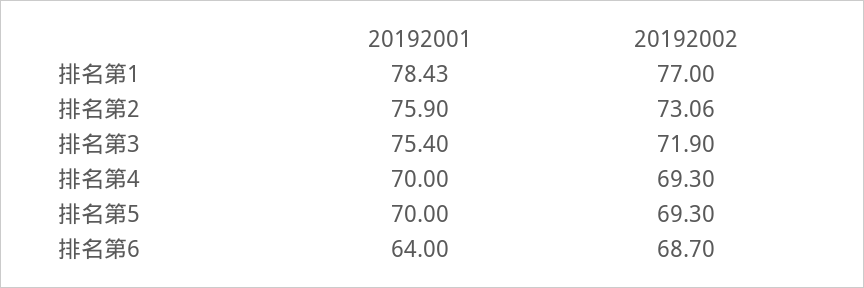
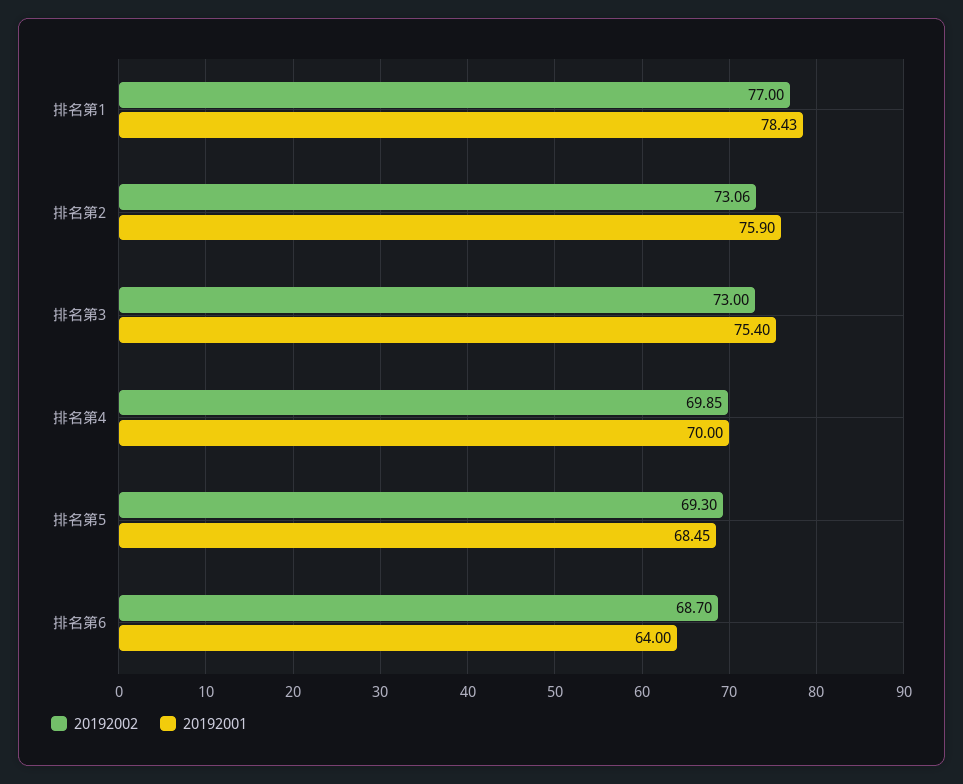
  {
    "20192001": {
      "排名第1": 78.43,
      "排名第2": 75.9,
      "排名第3": 75.4,
      "排名第4": 70,
-     "排名第5": 70,
+     "排名第5": 68.45,
      "排名第6": 64
    },
    "20192002": {
      "排名第1": 77,
      "排名第2": 73.06,
-     "排名第3": 71.9,
+     "排名第3": 73,
-     "排名第4": 69.3,
+     "排名第4": 69.85,
      "排名第5": 69.3,
      "排名第6": 68.7
    }
  }

